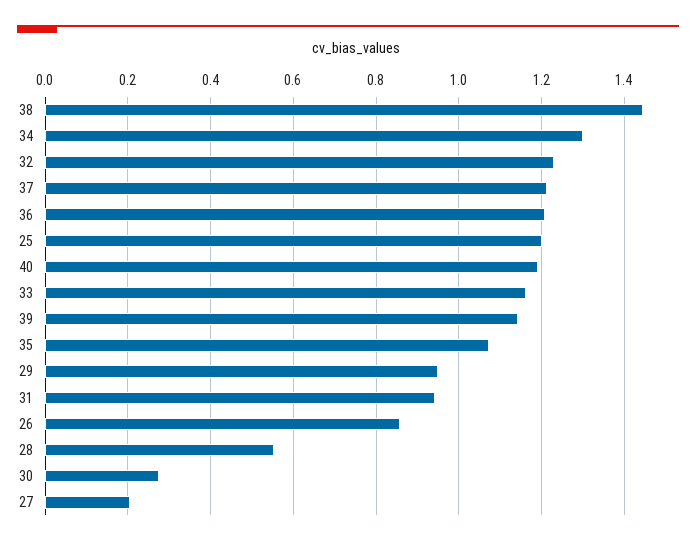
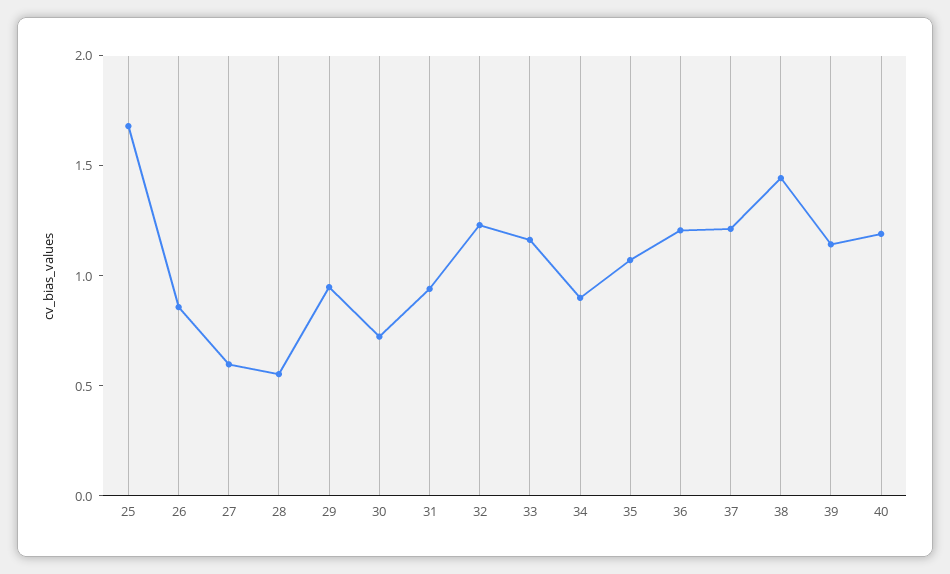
  {
    "38": 1.44,
-   "34": 1.3,
+   "34": 0.9,
    "32": 1.24,
    "37": 1.22,
    "36": 1.2,
-   "25": 1.2,
+   "25": 1.7,
    "40": 1.2,
    "33": 1.16,
    "39": 1.14,
    "35": 1.08,
    "29": 0.94,
    "31": 0.94,
    "26": 0.86,
    "28": 0.56,
-   "30": 0.28,
+   "30": 0.7,
-   "27": 0.2
+   "27": 0.6
  }

